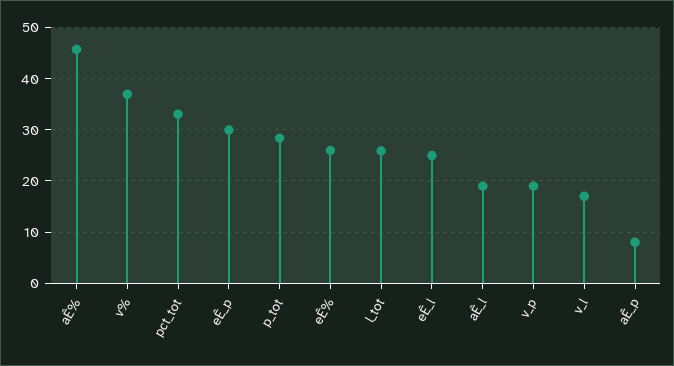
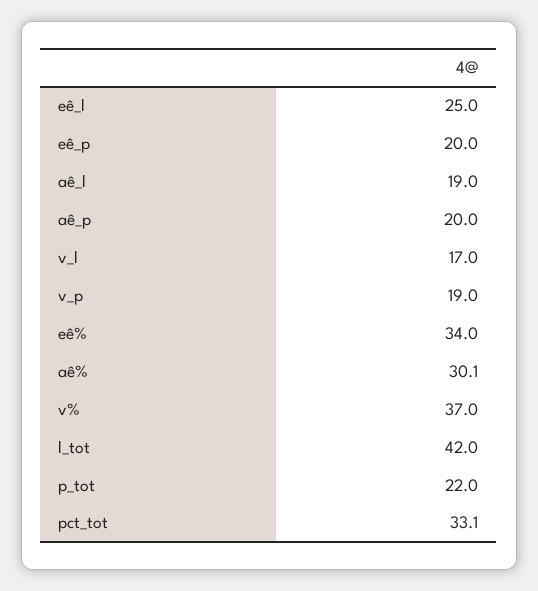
  {
-   "aÊ%": 46,
+   "aÊ%": 30.1,
    "v%": 37,
    "pct_tot": 33.1,
-   "eÊ_p": 30,
+   "eÊ_p": 20,
-   "p_tot": 28,
+   "p_tot": 22,
-   "eÊ%": 26,
+   "eÊ%": 34,
-   "l_tot": 26,
+   "l_tot": 42,
    "eÊ_l": 25,
    "aÊ_l": 19,
    "v_p": 19,
    "v_l": 17,
-   "aÊ_p": 8
+   "aÊ_p": 20
  }

